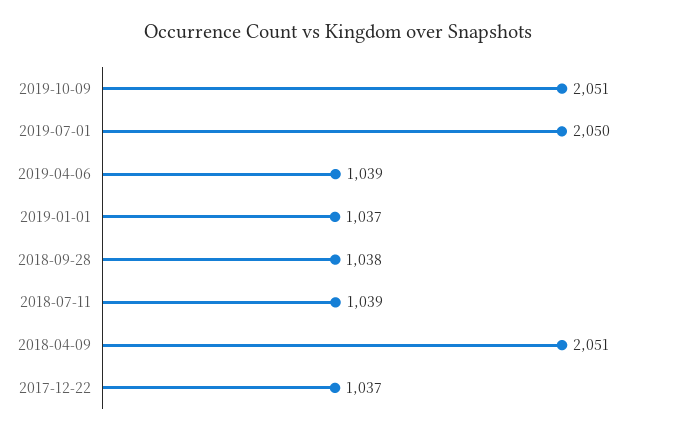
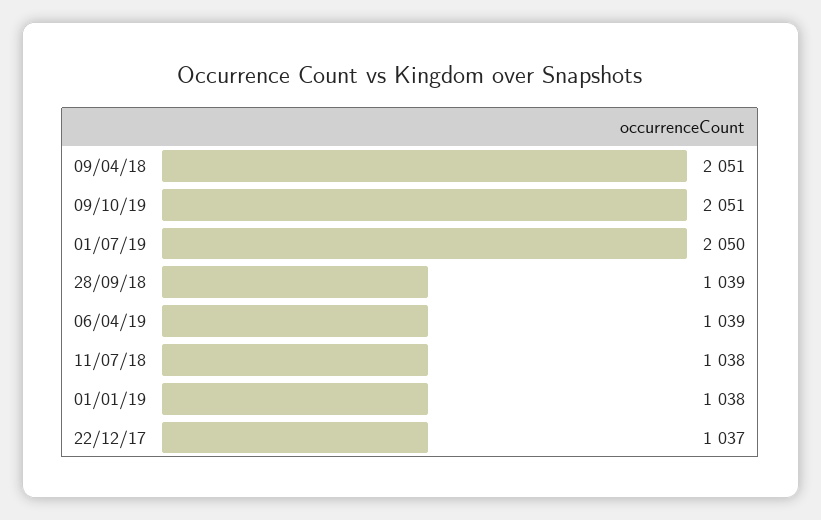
  {
    "2019-10-09": 2051,
    "2019-07-01": 2050,
    "2019-04-06": 1039,
-   "2019-01-01": 1037,
+   "2019-01-01": 1038,
-   "2018-09-28": 1038,
+   "2018-09-28": 1039,
-   "2018-07-11": 1039,
+   "2018-07-11": 1038,
    "2018-04-09": 2051,
    "2017-12-22": 1037
  }

